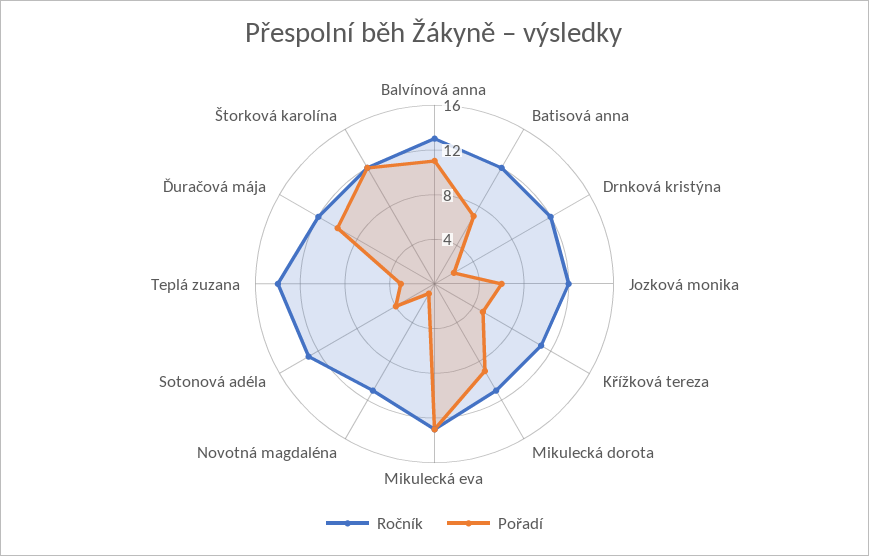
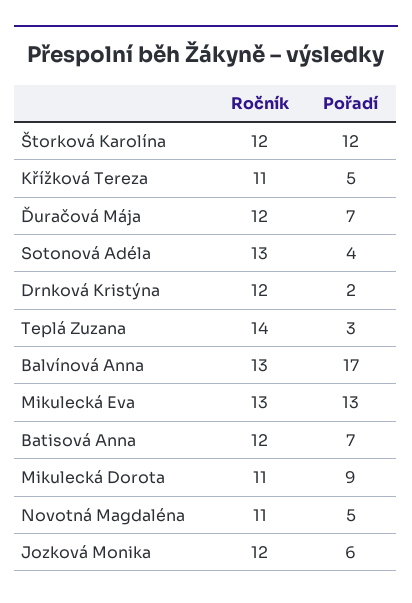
  {
    "Ročník": {
      "Balvínová anna": 13,
      "Batisová anna": 12,
      "Drnková kristýna": 12,
      "Jozková monika": 12,
      "Křížková tereza": 11,
      "Mikulecká dorota": 11,
      "Mikulecká eva": 13,
      "Novotná magdaléna": 11,
      "Sotonová adéla": 13,
      "Teplá zuzana": 14,
      "Ďuračová mája": 12,
      "Štorková karolína": 12
    },
    "Pořadí": {
-     "Balvínová anna": 11,
+     "Balvínová anna": 17,
      "Batisová anna": 7,
      "Drnková kristýna": 2,
      "Jozková monika": 6,
      "Křížková tereza": 5,
      "Mikulecká dorota": 9,
      "Mikulecká eva": 13,
-     "Novotná magdaléna": 1,
+     "Novotná magdaléna": 5,
      "Sotonová adéla": 4,
      "Teplá zuzana": 3,
-     "Ďuračová mája": 10,
+     "Ďuračová mája": 7,
      "Štorková karolína": 12
    }
  }

